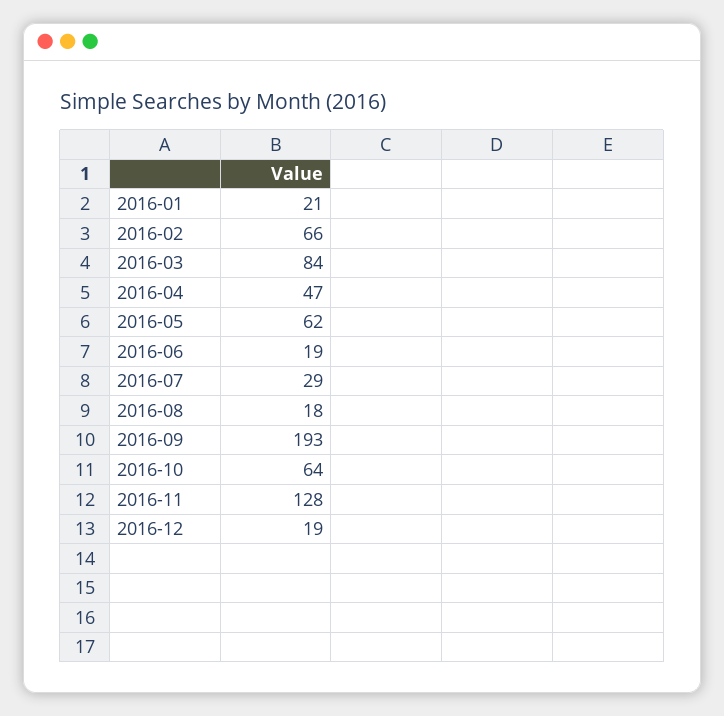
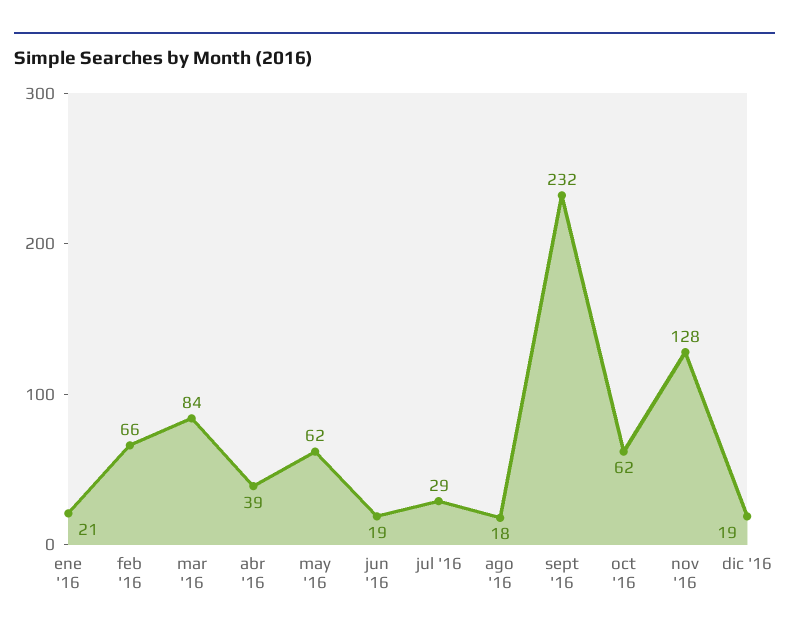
  {
    "2016-01": 21,
    "2016-02": 66,
    "2016-03": 84,
-   "2016-04": 47,
+   "2016-04": 39,
    "2016-05": 62,
    "2016-06": 19,
    "2016-07": 29,
    "2016-08": 18,
-   "2016-09": 193,
+   "2016-09": 232,
-   "2016-10": 64,
+   "2016-10": 62,
    "2016-11": 128,
    "2016-12": 19
  }

